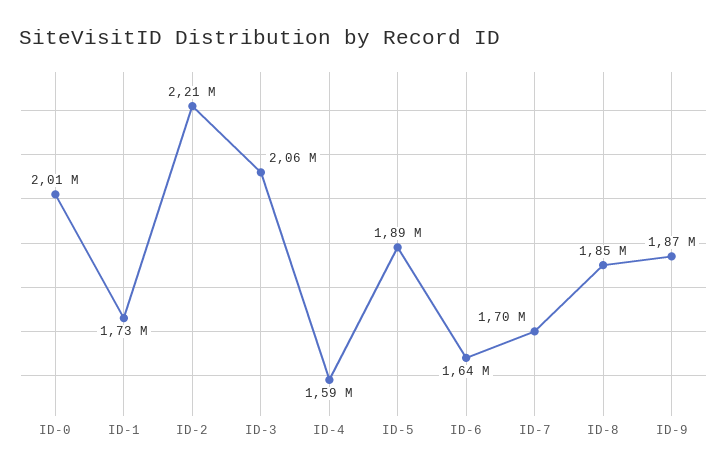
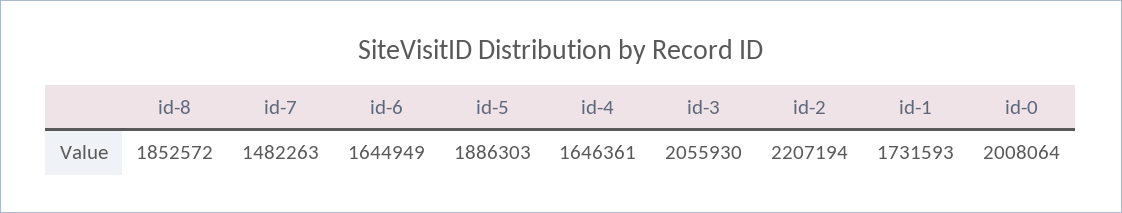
  {
    "ID-0": 2008064,
    "ID-1": 1731593,
    "ID-2": 2207194,
    "ID-3": 2055930,
-   "ID-4": 1590000,
+   "ID-4": 1646361,
    "ID-5": 1886303,
    "ID-6": 1644949,
-   "ID-7": 1700000,
+   "ID-7": 1482263,
-   "ID-8": 1852572,
+   "ID-8": 1852572
-   "ID-9": 1870000
  }

